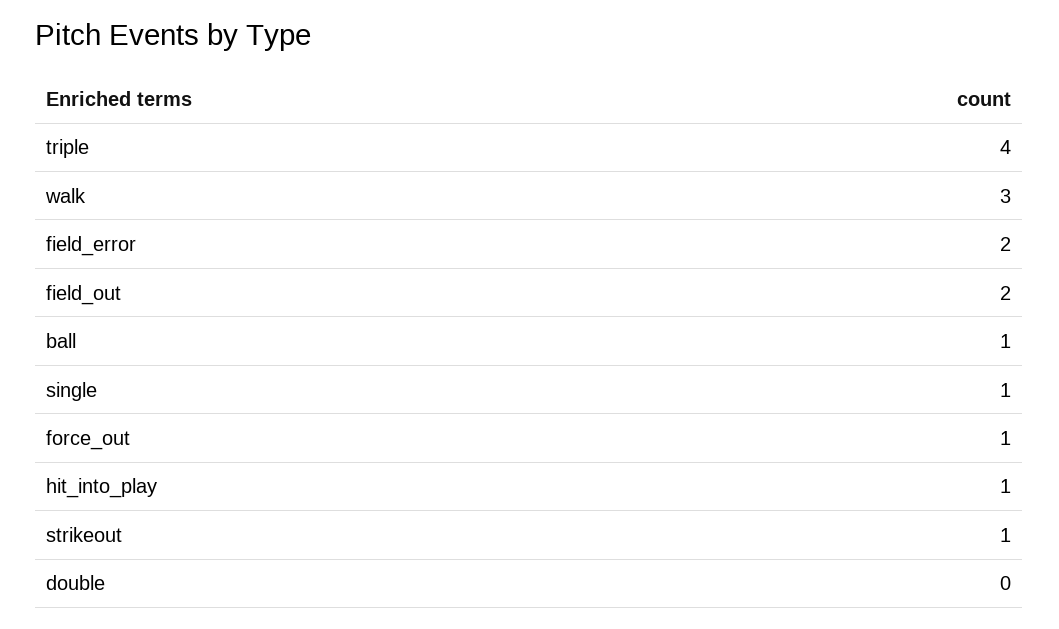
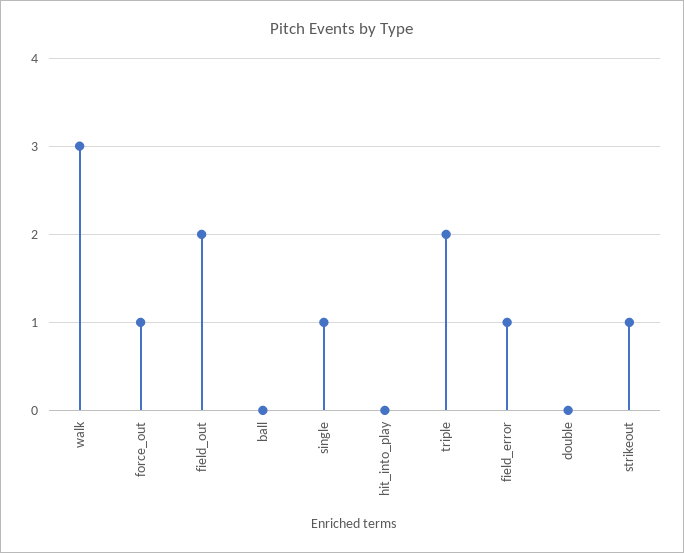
  {
-   "triple": 4,
+   "triple": 2,
    "walk": 3,
-   "field_error": 2,
+   "field_error": 1,
    "field_out": 2,
-   "ball": 1,
+   "ball": 0,
    "single": 1,
    "force_out": 1,
-   "hit_into_play": 1,
+   "hit_into_play": 0,
    "strikeout": 1,
    "double": 0
  }

